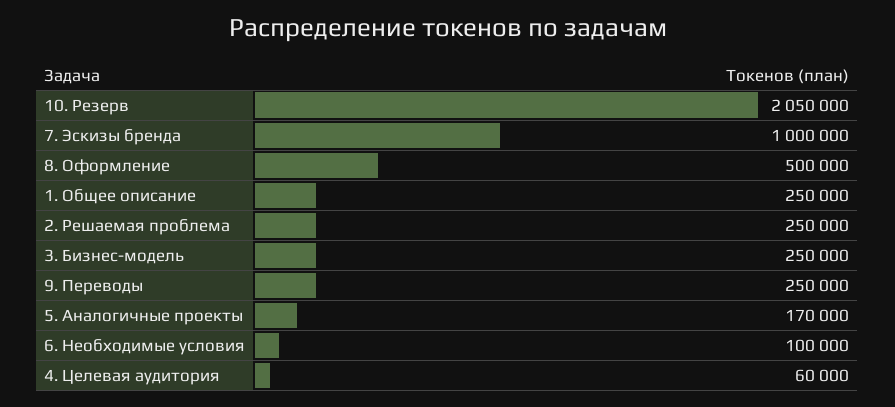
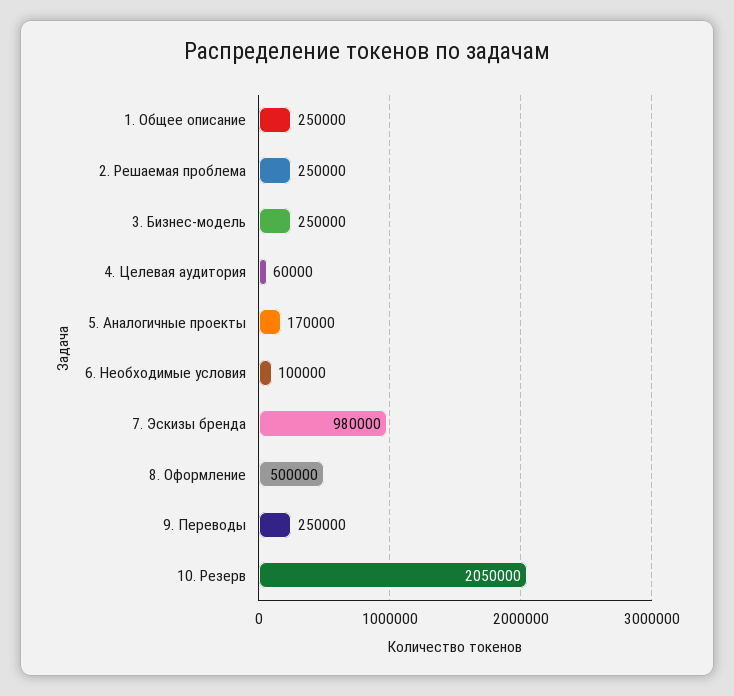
  {
    "10. Резерв": 2050000,
-   "7. Эскизы бренда": 1000000,
+   "7. Эскизы бренда": 980000,
    "8. Оформление": 500000,
    "1. Общее описание": 250000,
    "2. Решаемая проблема": 250000,
    "3. Бизнес-модель": 250000,
    "9. Переводы": 250000,
    "5. Аналогичные проекты": 170000,
    "6. Необходимые условия": 100000,
    "4. Целевая аудитория": 60000
  }

